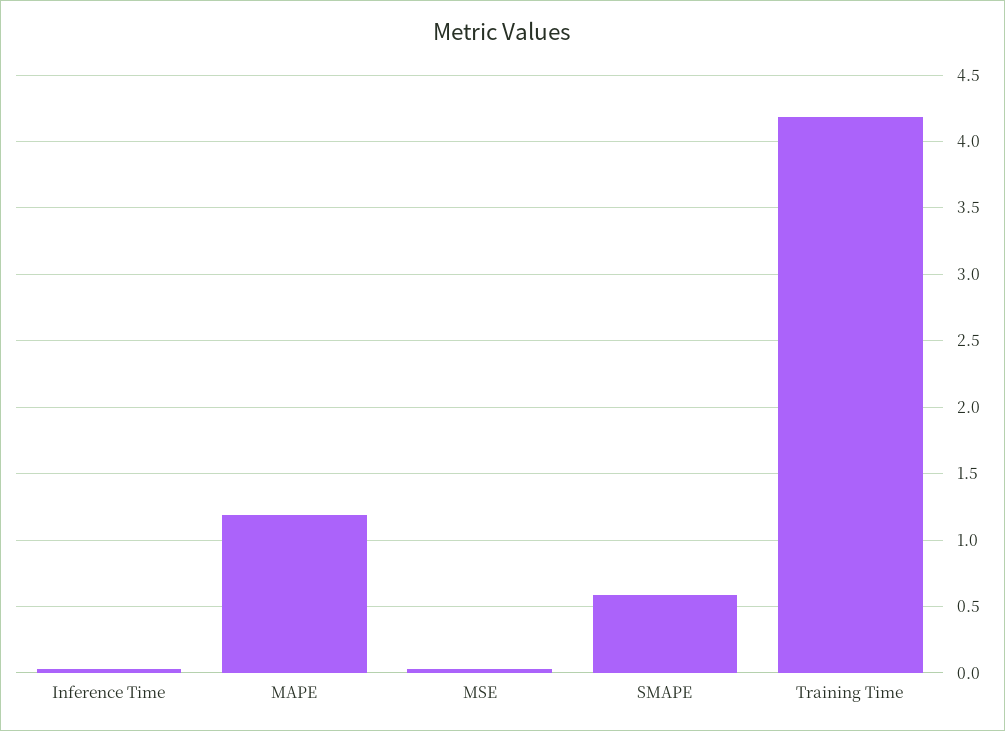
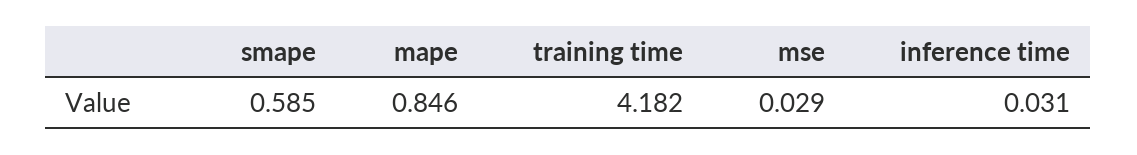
  {
    "Inference Time": 0.031,
-   "MAPE": 1.2,
+   "MAPE": 0.846,
    "MSE": 0.029,
    "SMAPE": 0.585,
    "Training Time": 4.182
  }

